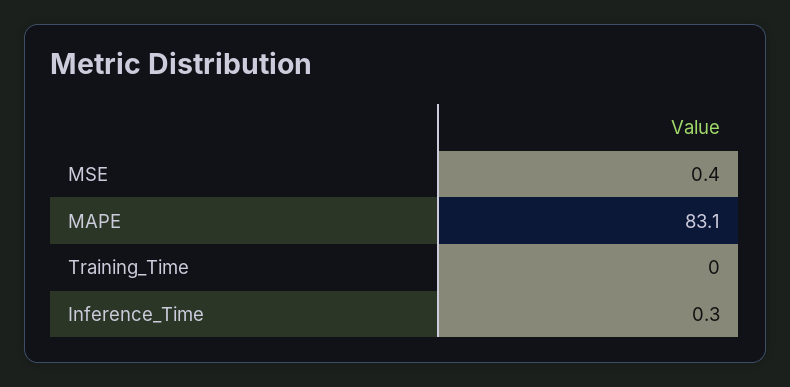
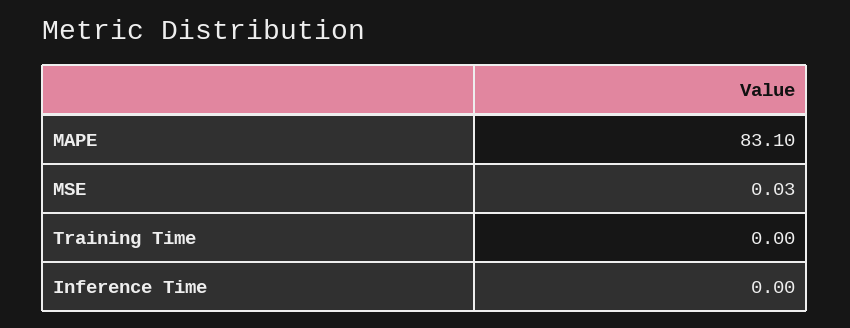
  {
-   "MSE": 0.4,
+   "MSE": 0.03,
    "MAPE": 83.1,
    "Training_Time": 0,
-   "Inference_Time": 0.3
+   "Inference_Time": 0
  }

